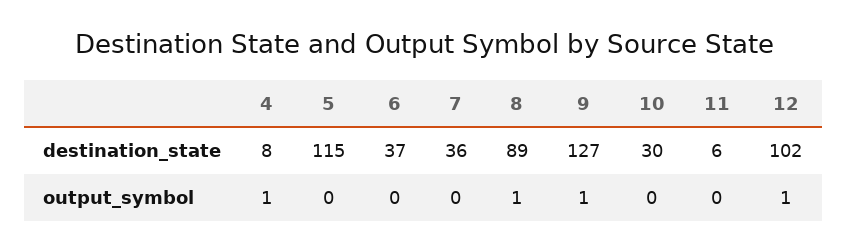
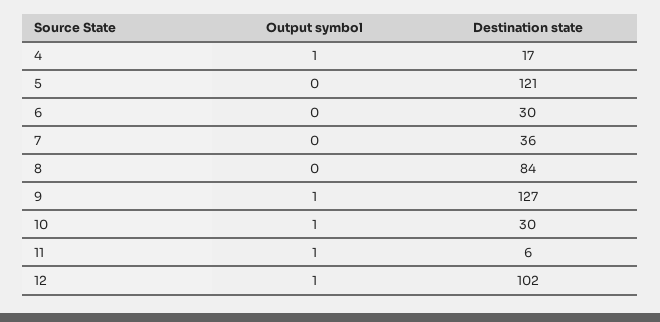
  {
    "4": {
-     "destination_state": 8,
+     "destination_state": 17,
      "output_symbol": 1
    },
    "5": {
-     "destination_state": 115,
+     "destination_state": 121,
      "output_symbol": 0
    },
    "6": {
-     "destination_state": 37,
+     "destination_state": 30,
      "output_symbol": 0
    },
    "7": {
      "destination_state": 36,
      "output_symbol": 0
    },
    "8": {
-     "destination_state": 89,
+     "destination_state": 84,
-     "output_symbol": 1
+     "output_symbol": 0
    },
    "9": {
      "destination_state": 127,
      "output_symbol": 1
    },
    "10": {
      "destination_state": 30,
-     "output_symbol": 0
+     "output_symbol": 1
    },
    "11": {
      "destination_state": 6,
-     "output_symbol": 0
+     "output_symbol": 1
    },
    "12": {
      "destination_state": 102,
      "output_symbol": 1
    }
  }

